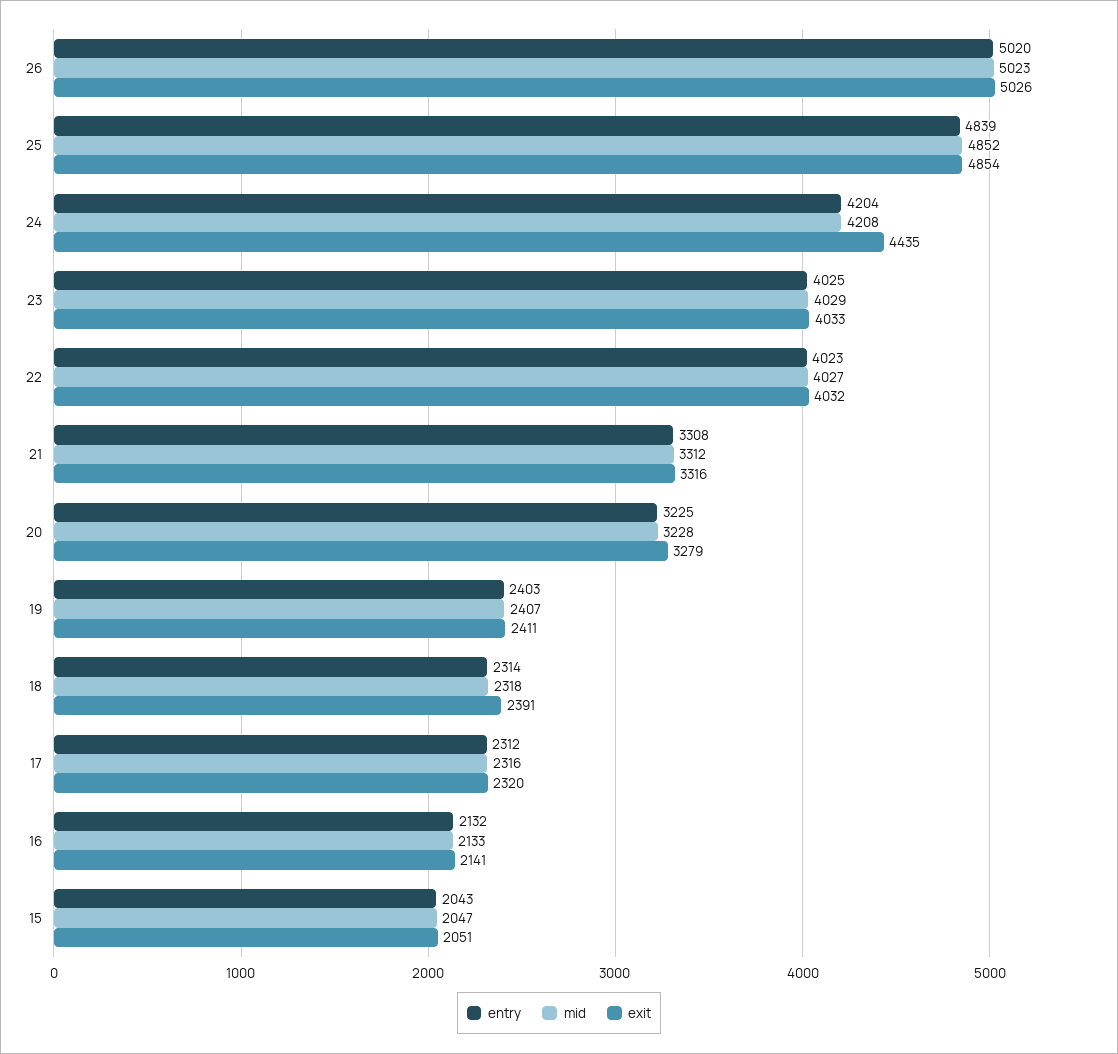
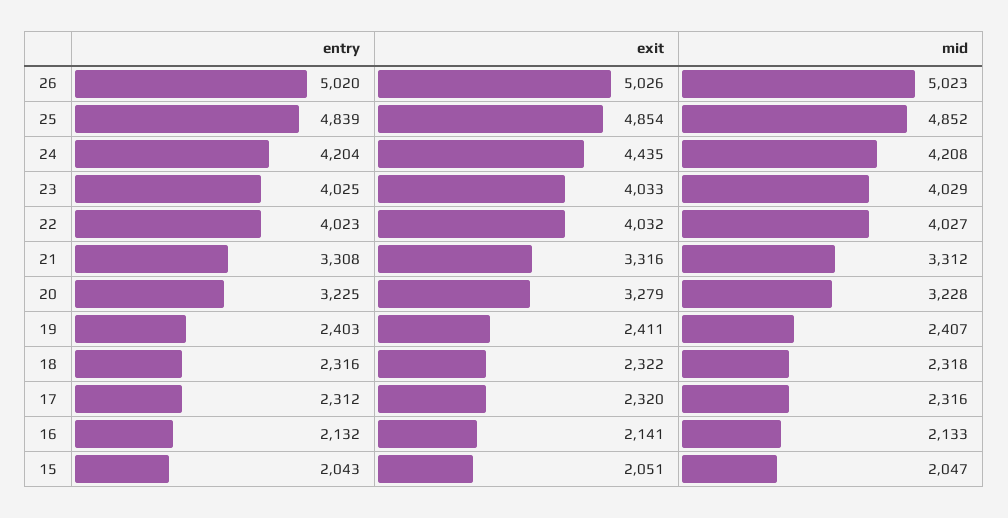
  {
    "entry": {
      "26": 5020,
      "25": 4839,
      "24": 4204,
      "23": 4025,
      "22": 4023,
      "21": 3308,
      "20": 3225,
      "19": 2403,
-     "18": 2314,
+     "18": 2316,
      "17": 2312,
      "16": 2132,
      "15": 2043
    },
    "mid": {
      "26": 5023,
      "25": 4852,
      "24": 4208,
      "23": 4029,
      "22": 4027,
      "21": 3312,
      "20": 3228,
      "19": 2407,
      "18": 2318,
      "17": 2316,
      "16": 2133,
      "15": 2047
    },
    "exit": {
      "26": 5026,
      "25": 4854,
      "24": 4435,
      "23": 4033,
      "22": 4032,
      "21": 3316,
      "20": 3279,
      "19": 2411,
-     "18": 2391,
+     "18": 2322,
      "17": 2320,
      "16": 2141,
      "15": 2051
    }
  }

